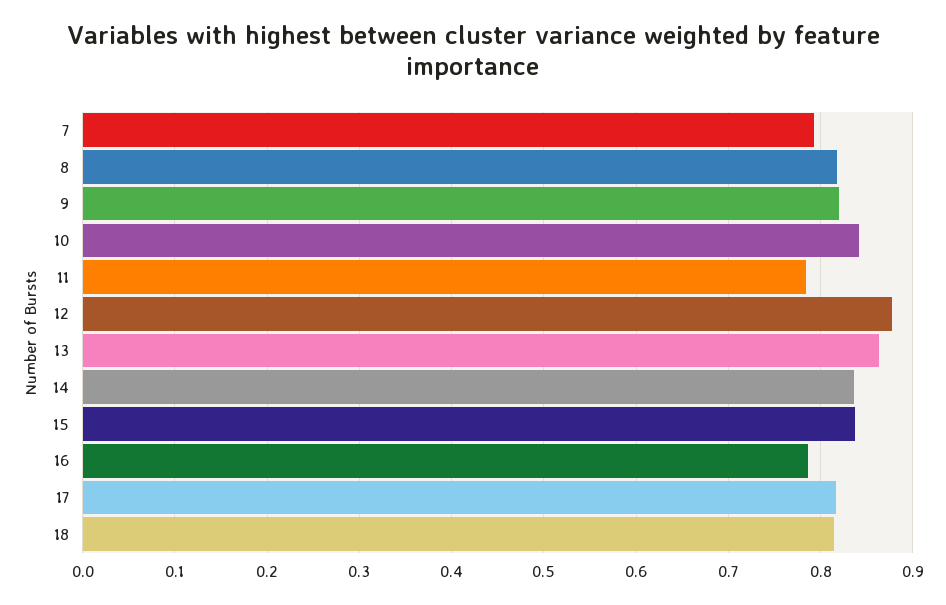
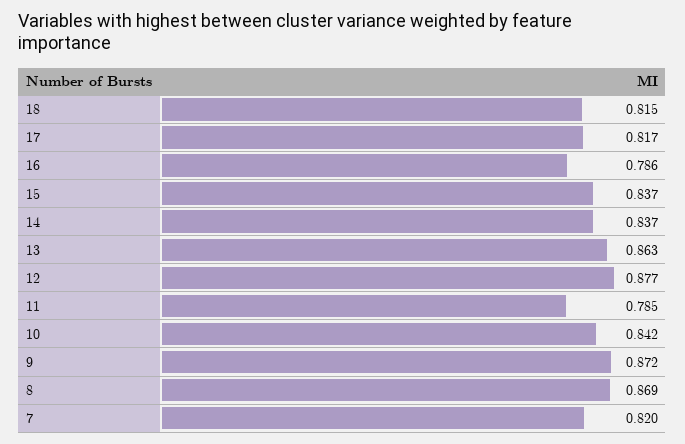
  {
-   "7": 0.79,
+   "7": 0.82,
-   "8": 0.82,
+   "8": 0.869,
-   "9": 0.82,
+   "9": 0.872,
    "10": 0.842,
    "11": 0.785,
    "12": 0.877,
    "13": 0.863,
    "14": 0.837,
    "15": 0.837,
    "16": 0.786,
    "17": 0.817,
    "18": 0.815
  }

